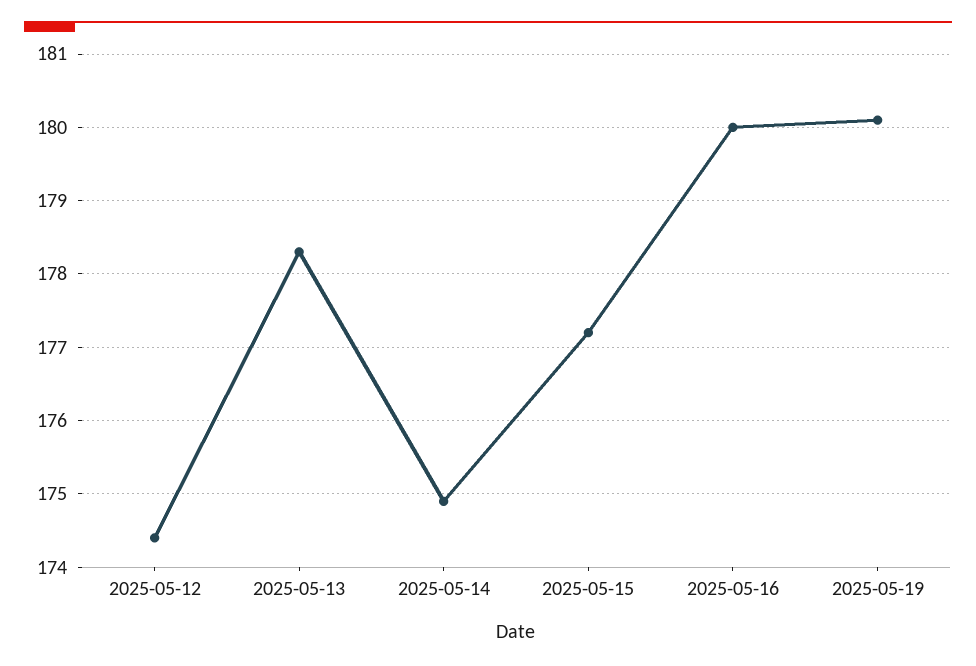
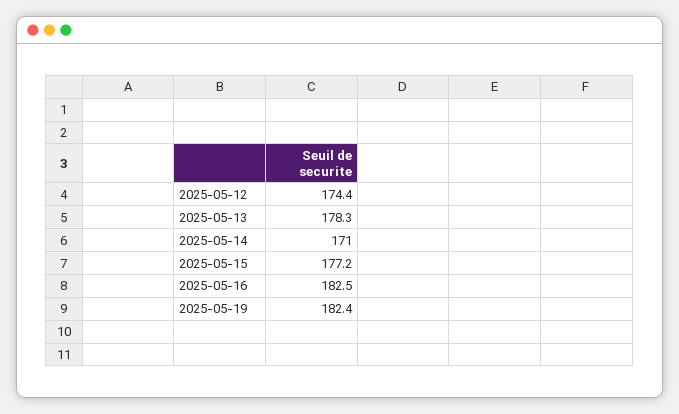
  {
    "2025-05-12": 174.4,
    "2025-05-13": 178.3,
-   "2025-05-14": 174.9,
+   "2025-05-14": 171,
    "2025-05-15": 177.2,
-   "2025-05-16": 180,
+   "2025-05-16": 182.5,
-   "2025-05-19": 180.1
+   "2025-05-19": 182.4
  }

